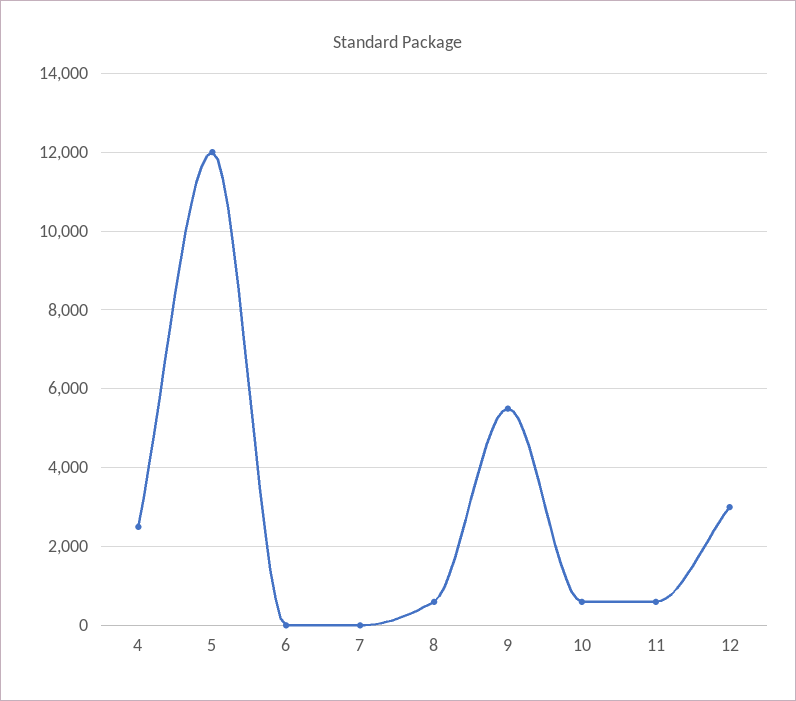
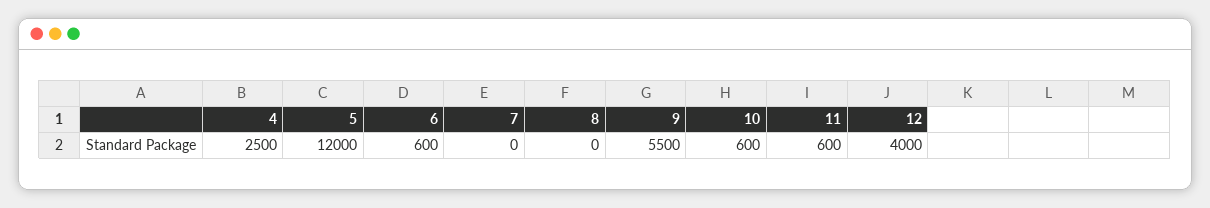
  {
    "4": 2500,
    "5": 12000,
-   "6": 0,
+   "6": 600,
    "7": 0,
-   "8": 600,
+   "8": 0,
    "9": 5500,
    "10": 600,
    "11": 600,
-   "12": 3000
+   "12": 4000
  }

